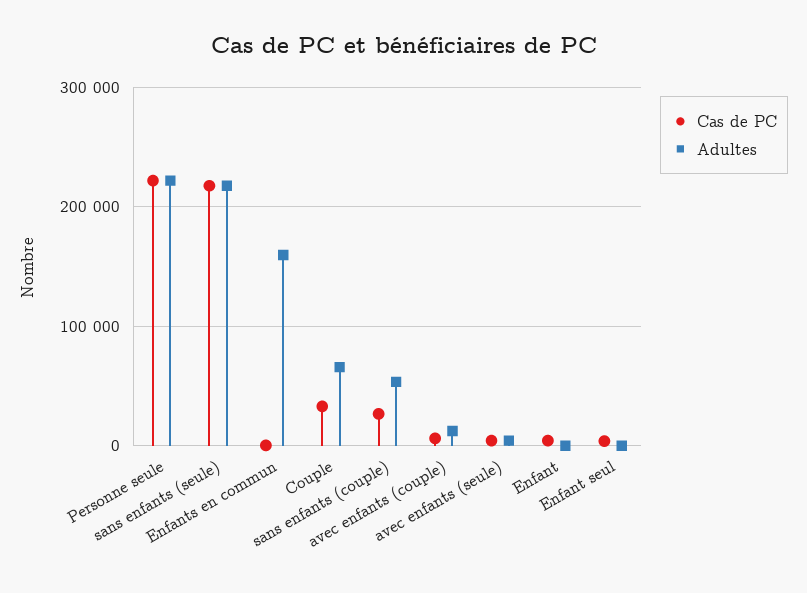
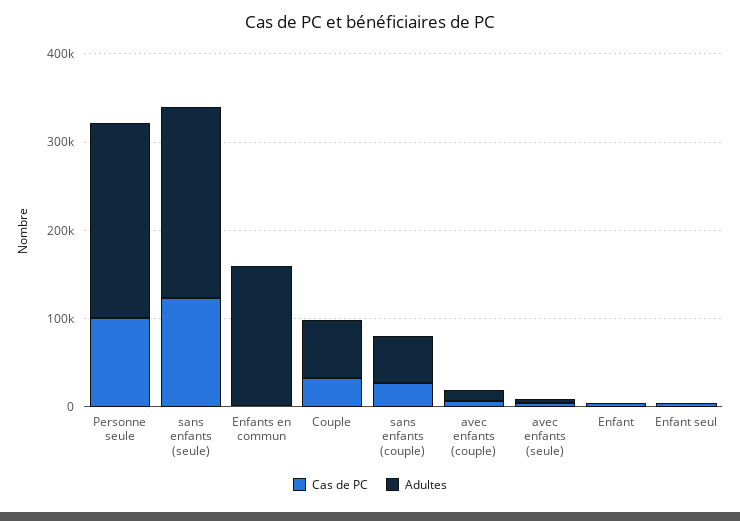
  {
    "Cas de PC": {
-     "Personne seule": 220000,
+     "Personne seule": 100000,
-     "sans enfants (seule)": 220000,
+     "sans enfants (seule)": 120000,
      "Enfants en commun": 0,
      "Couple": 30000,
      "sans enfants (couple)": 30000,
      "avec enfants (couple)": 10000,
      "avec enfants (seule)": 0,
      "Enfant": 0,
      "Enfant seul": 0
    },
    "Adultes": {
      "Personne seule": 220000,
      "sans enfants (seule)": 220000,
      "Enfants en commun": 160000,
      "Couple": 70000,
      "sans enfants (couple)": 50000,
      "avec enfants (couple)": 10000,
      "avec enfants (seule)": 0,
      "Enfant": 0,
      "Enfant seul": 0
    }
  }

